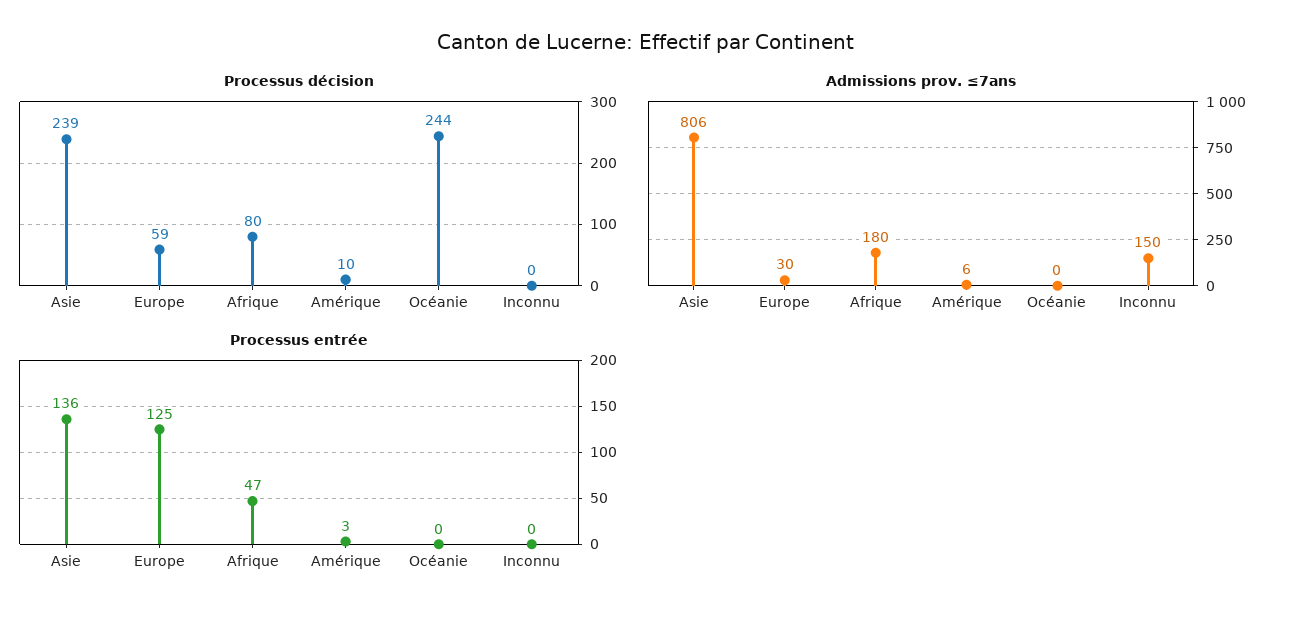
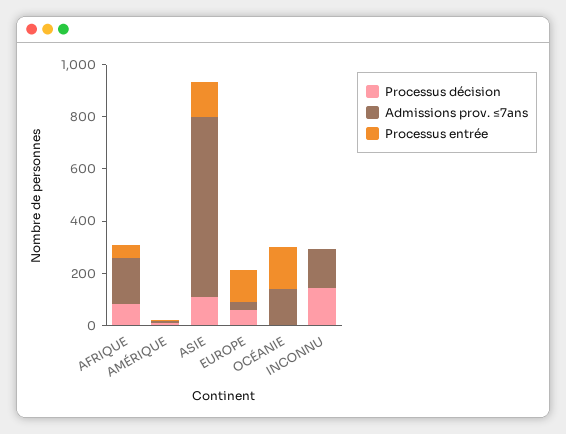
  {
    "Processus décision": {
-     "Asie": 239,
+     "Asie": 100,
      "Europe": 59,
      "Afrique": 80,
      "Amérique": 10,
-     "Océanie": 244,
+     "Océanie": 0,
-     "Inconnu": 0
+     "Inconnu": 150
    },
    "Admissions prov. ≤7ans": {
-     "Asie": 806,
+     "Asie": 700,
      "Europe": 30,
      "Afrique": 180,
      "Amérique": 6,
-     "Océanie": 0,
+     "Océanie": 150,
      "Inconnu": 150
    },
    "Processus entrée": {
      "Asie": 136,
      "Europe": 125,
      "Afrique": 47,
      "Amérique": 3,
-     "Océanie": 0,
+     "Océanie": 150,
      "Inconnu": 0
    }
  }

